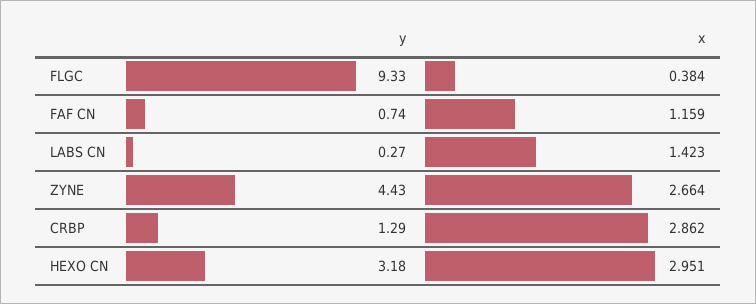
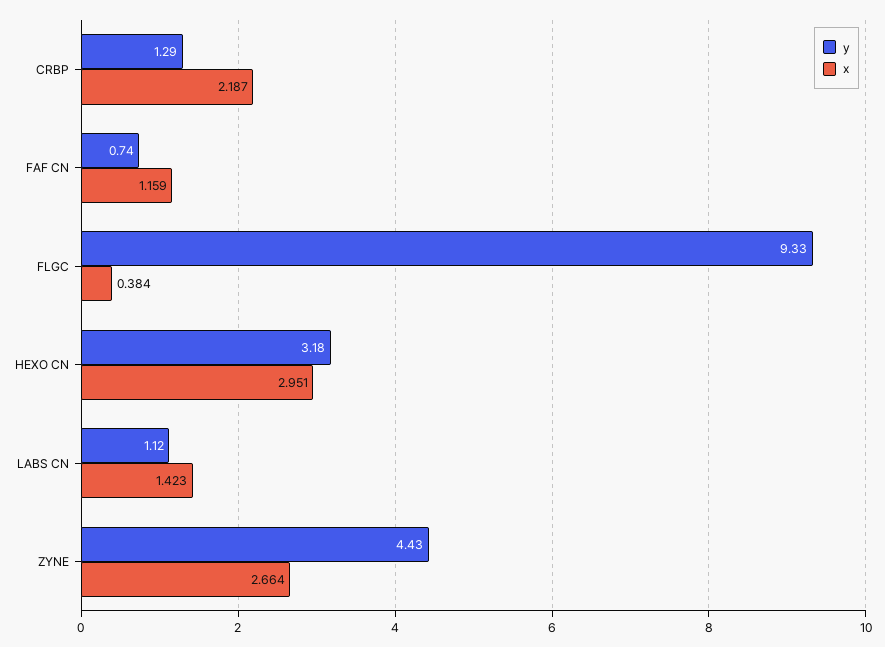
  {
    "y": {
      "FLGC": 9.33,
      "FAF CN": 0.74,
-     "LABS CN": 0.27,
+     "LABS CN": 1.12,
      "ZYNE": 4.43,
      "CRBP": 1.29,
      "HEXO CN": 3.18
    },
    "x": {
      "FLGC": 0.384,
      "FAF CN": 1.159,
      "LABS CN": 1.423,
      "ZYNE": 2.664,
-     "CRBP": 2.862,
+     "CRBP": 2.187,
      "HEXO CN": 2.951
    }
  }

